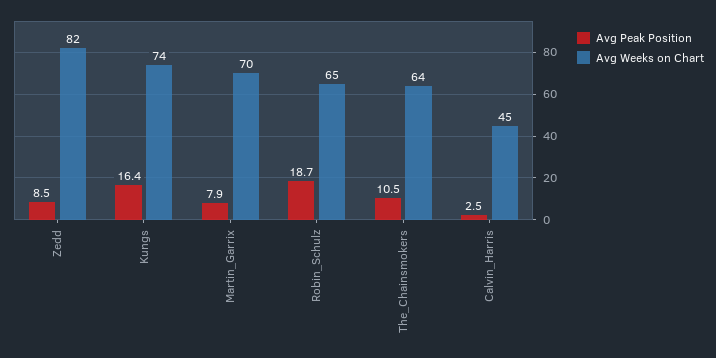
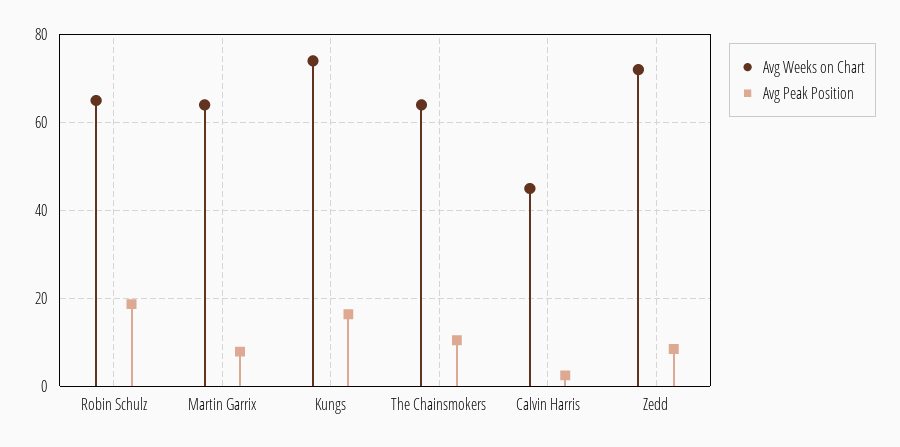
  {
    "Avg Peak Position": {
      "Zedd": 8.5,
      "Kungs": 16.4,
      "Martin_Garrix": 7.9,
      "Robin_Schulz": 18.7,
      "The_Chainsmokers": 10.5,
      "Calvin_Harris": 2.5
    },
    "Avg Weeks on Chart": {
-     "Zedd": 82,
+     "Zedd": 72,
      "Kungs": 74,
-     "Martin_Garrix": 70,
+     "Martin_Garrix": 64,
      "Robin_Schulz": 65,
      "The_Chainsmokers": 64,
      "Calvin_Harris": 45
    }
  }

